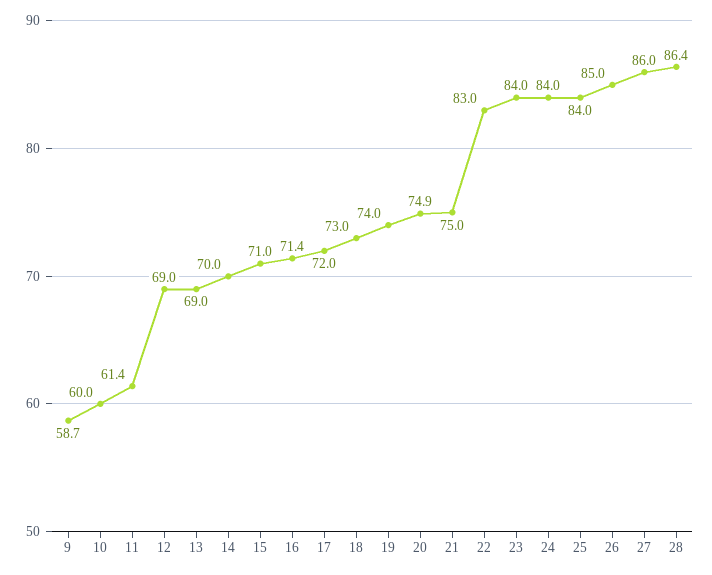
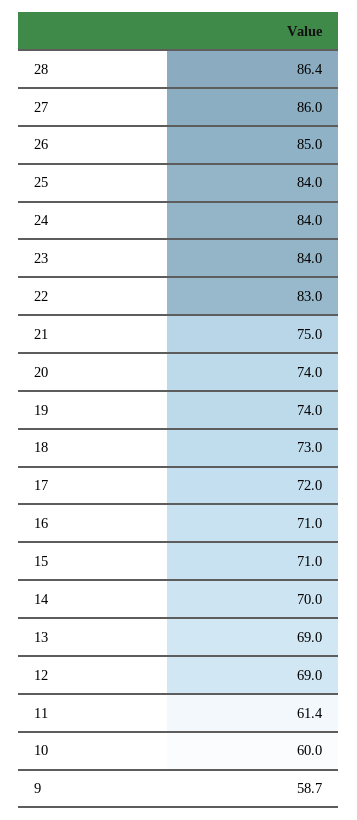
  {
    "9": 58.7,
    "10": 60,
    "11": 61.4,
    "12": 69,
    "13": 69,
    "14": 70,
    "15": 71,
-   "16": 71.4,
+   "16": 71,
    "17": 72,
    "18": 73,
    "19": 74,
-   "20": 74.9,
+   "20": 74,
    "21": 75,
    "22": 83,
    "23": 84,
    "24": 84,
    "25": 84,
    "26": 85,
    "27": 86,
    "28": 86.4
  }

